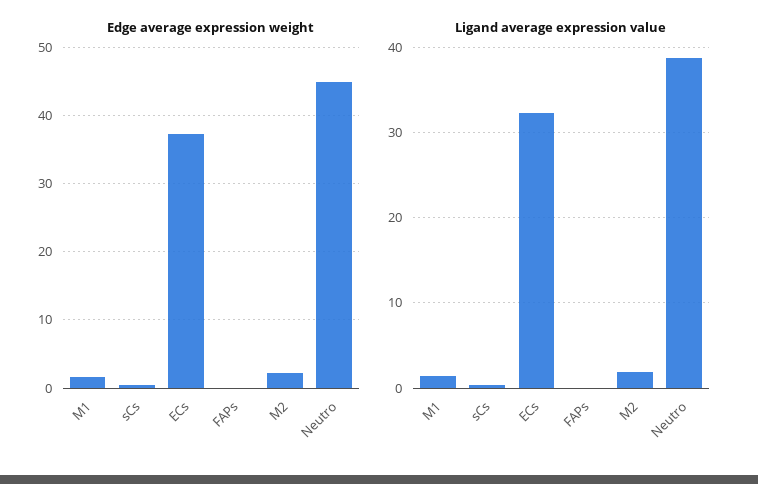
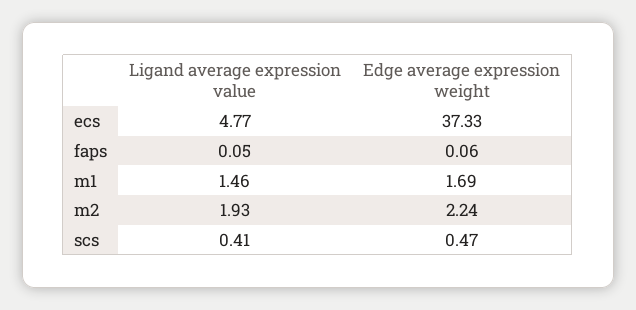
  {
    "Edge average expression weight": {
      "M1": 1.69,
      "sCs": 0.47,
      "ECs": 37.33,
      "FAPs": 0.06,
-     "M2": 2.24,
+     "M2": 2.24
-     "Neutro": 45
    },
    "Ligand average expression value": {
      "M1": 1.46,
      "sCs": 0.41,
-     "ECs": 32,
+     "ECs": 4.77,
      "FAPs": 0.05,
-     "M2": 1.93,
+     "M2": 1.93
-     "Neutro": 39
    }
  }

